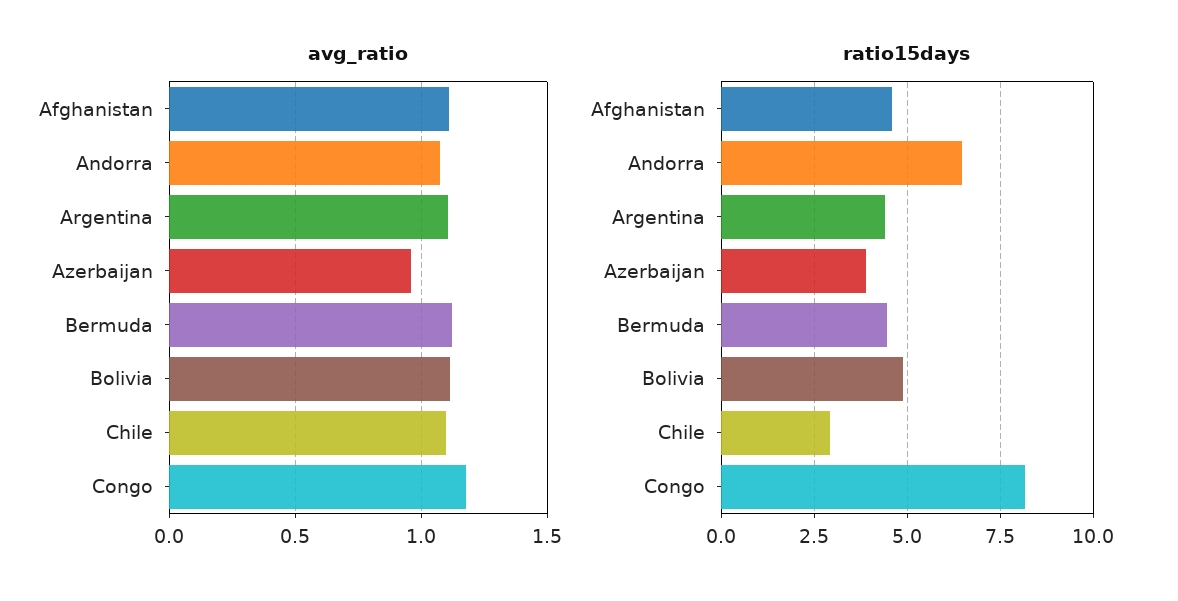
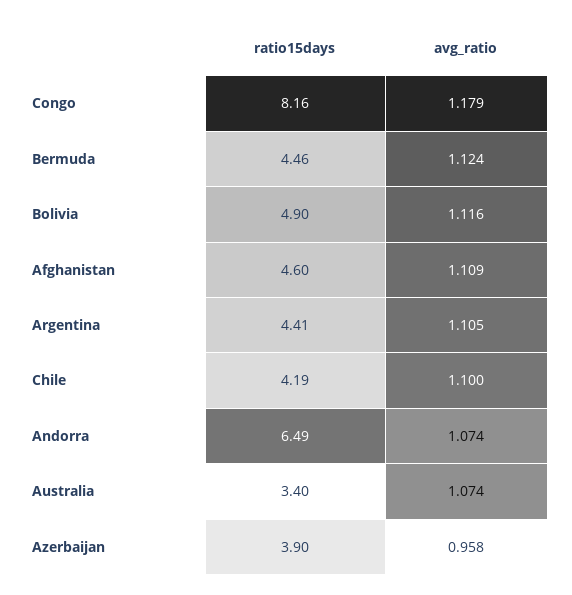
  {
    "avg_ratio": {
      "Afghanistan": 1.109,
      "Andorra": 1.074,
      "Argentina": 1.105,
      "Azerbaijan": 0.958,
      "Bermuda": 1.124,
      "Bolivia": 1.116,
      "Chile": 1.1,
-     "Congo": 1.179
+     "Congo": 1.179,
+     "Australia": 1.074
    },
    "ratio15days": {
      "Afghanistan": 4.6,
      "Andorra": 6.49,
      "Argentina": 4.41,
      "Azerbaijan": 3.9,
      "Bermuda": 4.46,
      "Bolivia": 4.9,
-     "Chile": 3,
+     "Chile": 4.19,
-     "Congo": 8.16
+     "Congo": 8.16,
+     "Australia": 3.4
    }
  }

